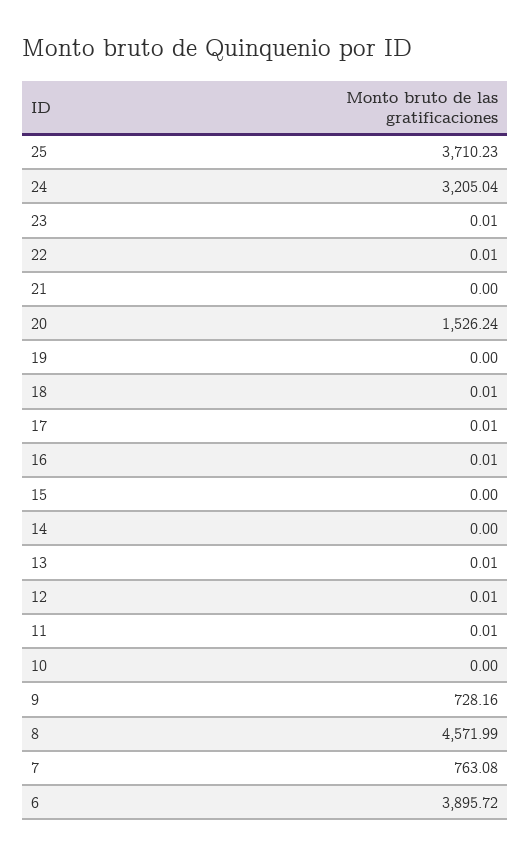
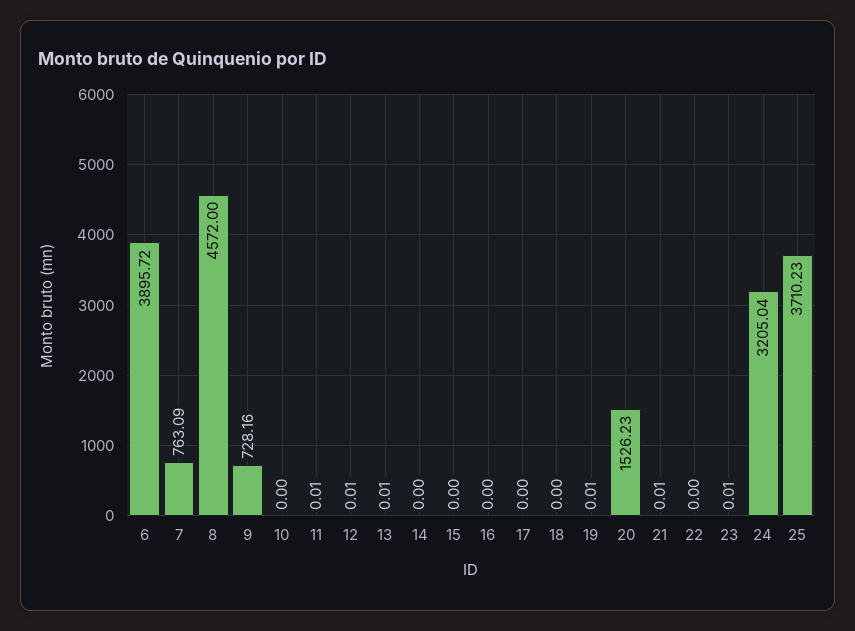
  {
    "25": 3710.23,
    "24": 3205.04,
    "23": 0.01,
-   "22": 0.01,
+   "22": 0,
-   "21": 0,
+   "21": 0.01,
-   "20": 1526.24,
+   "20": 1526.23,
-   "19": 0,
+   "19": 0.01,
-   "18": 0.01,
+   "18": 0,
-   "17": 0.01,
+   "17": 0,
-   "16": 0.01,
+   "16": 0,
    "15": 0,
    "14": 0,
    "13": 0.01,
    "12": 0.01,
    "11": 0.01,
    "10": 0,
    "9": 728.16,
-   "8": 4571.99,
+   "8": 4572,
-   "7": 763.08,
+   "7": 763.09,
    "6": 3895.72
  }

